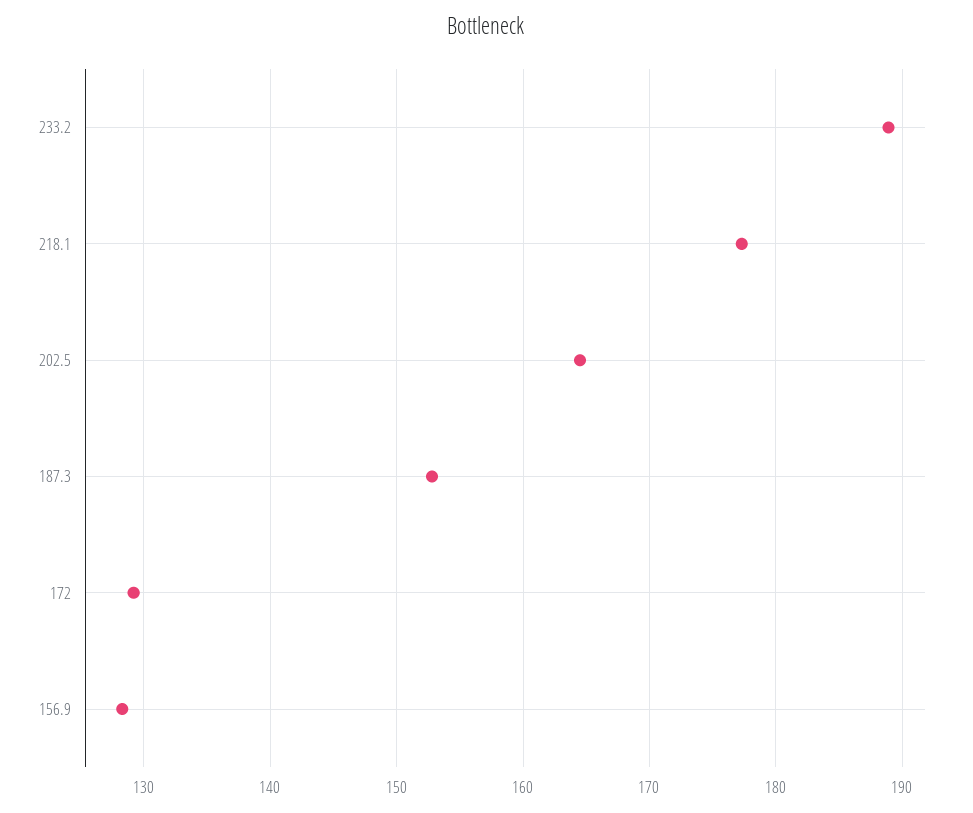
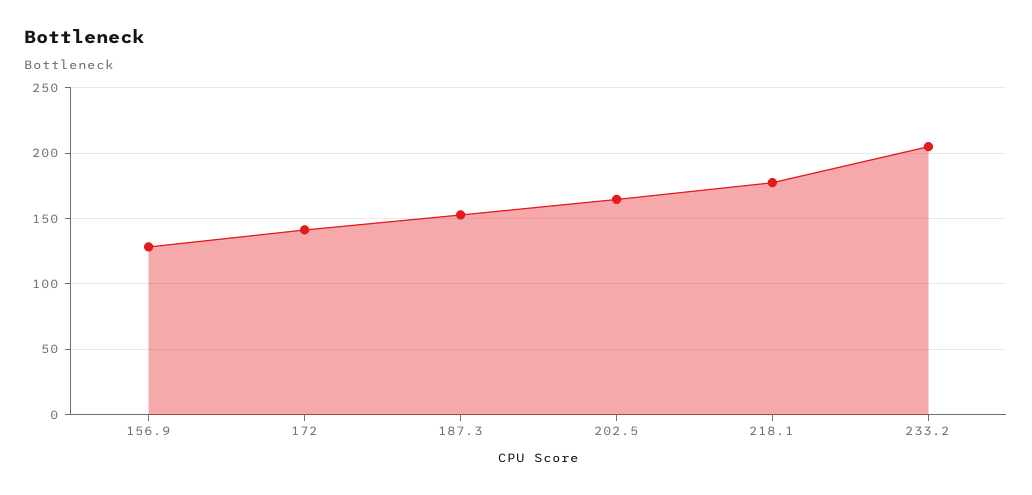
  {
-   "233.2": 189,
+   "233.2": 205,
    "218.1": 177,
    "202.5": 165,
    "187.3": 153,
-   "172": 129,
+   "172": 140,
    "156.9": 128
  }

